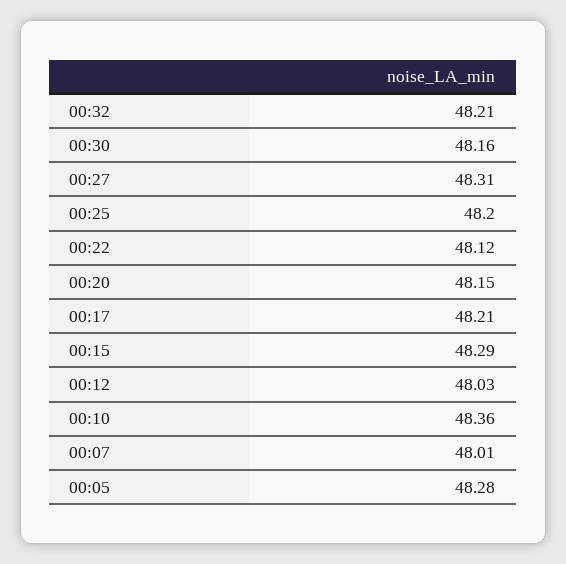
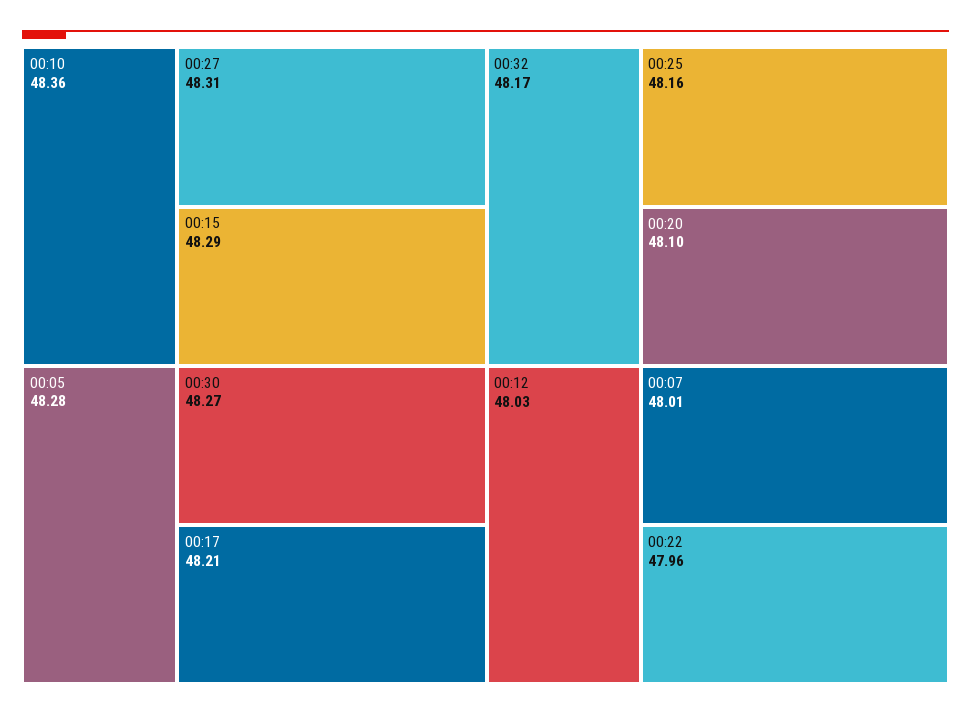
  {
-   "00:32": 48.21,
+   "00:32": 48.17,
-   "00:30": 48.16,
+   "00:30": 48.27,
    "00:27": 48.31,
-   "00:25": 48.2,
+   "00:25": 48.16,
-   "00:22": 48.12,
+   "00:22": 47.96,
-   "00:20": 48.15,
+   "00:20": 48.1,
    "00:17": 48.21,
    "00:15": 48.29,
    "00:12": 48.03,
    "00:10": 48.36,
    "00:07": 48.01,
    "00:05": 48.28
  }

